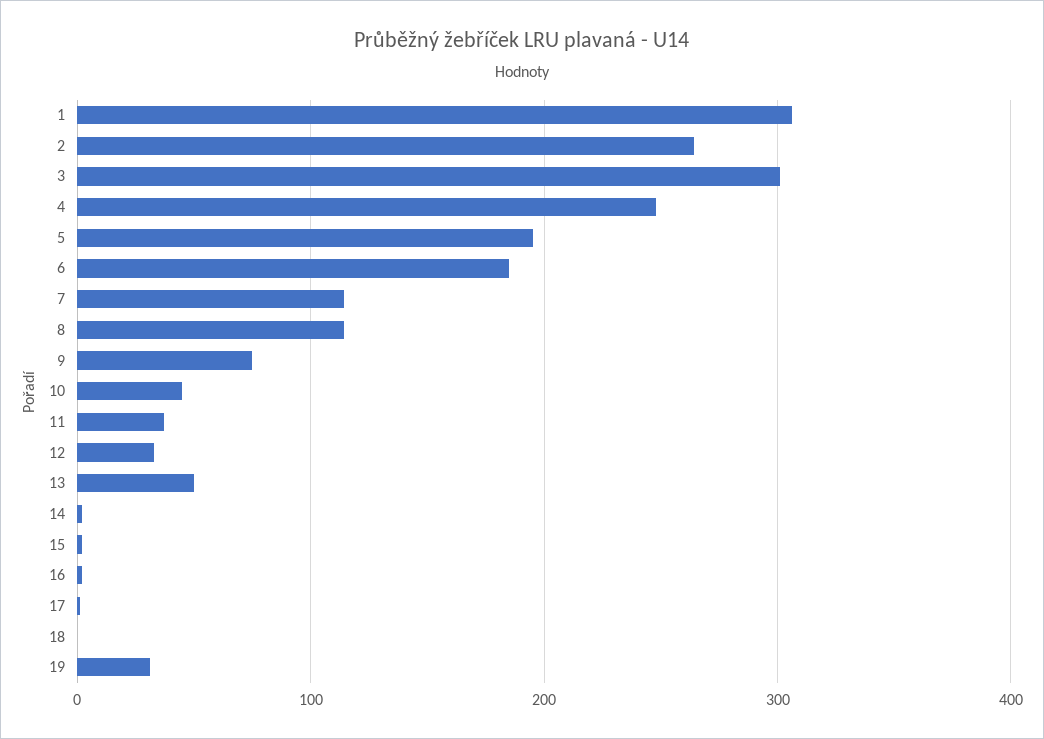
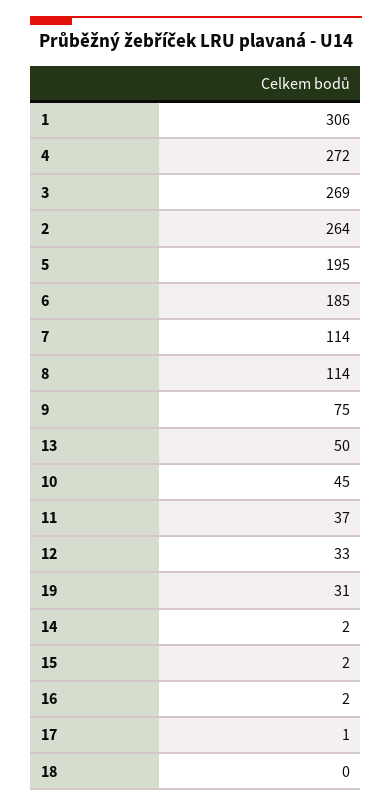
  {
    "1": 306,
    "2": 264,
-   "3": 300,
+   "3": 269,
-   "4": 250,
+   "4": 272,
    "5": 195,
    "6": 185,
    "7": 114,
    "8": 114,
    "9": 75,
    "10": 45,
    "11": 37,
    "12": 33,
    "13": 50,
    "14": 2,
    "15": 2,
    "16": 2,
    "17": 1,
    "18": 0,
    "19": 31
  }

